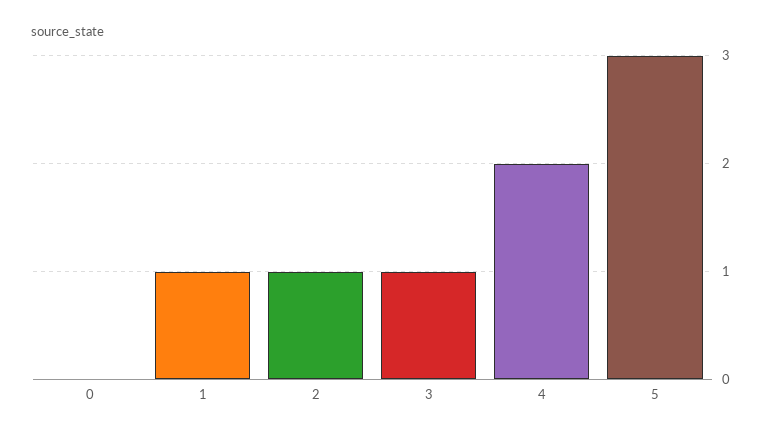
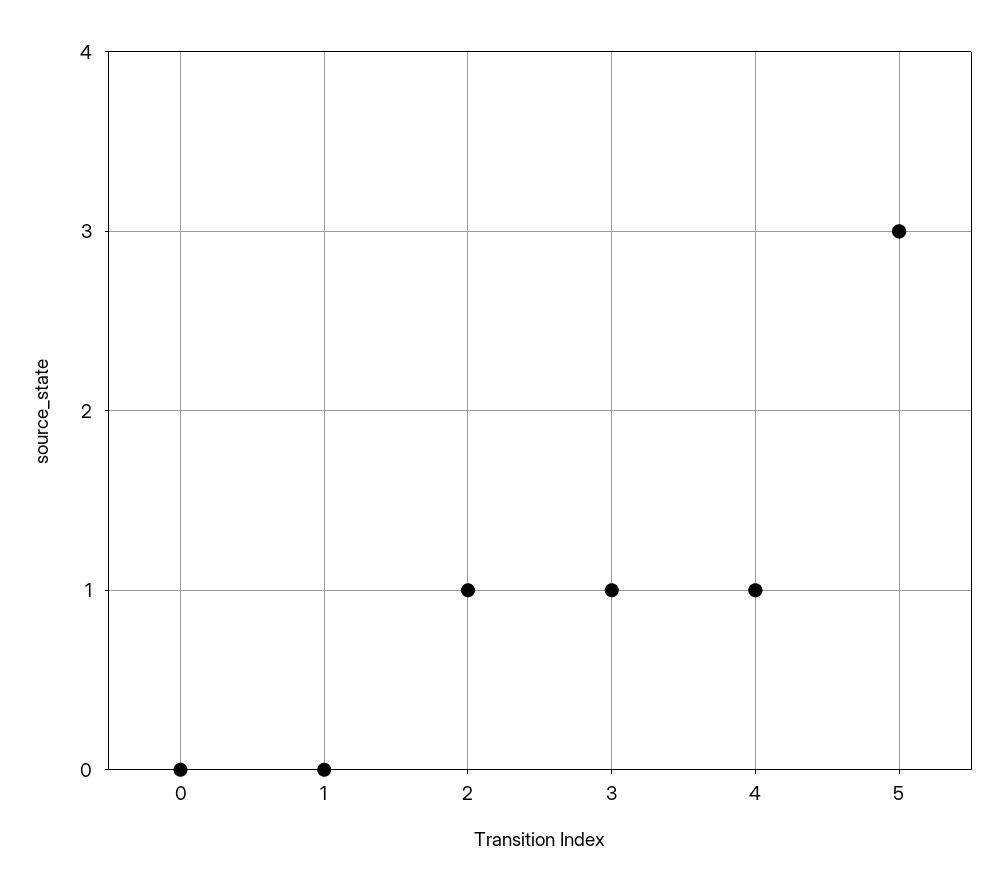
  {
    "0": 0,
-   "1": 1,
+   "1": 0,
    "2": 1,
    "3": 1,
-   "4": 2,
+   "4": 1,
    "5": 3
  }

